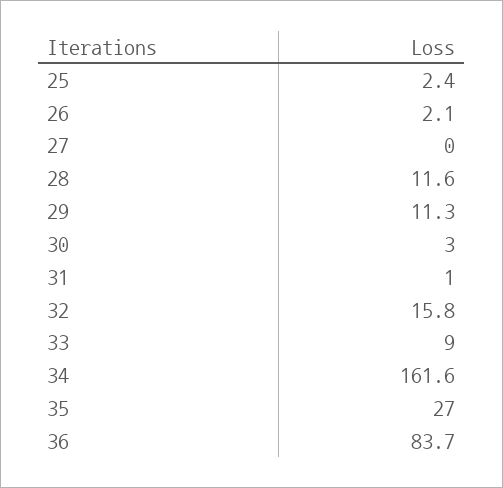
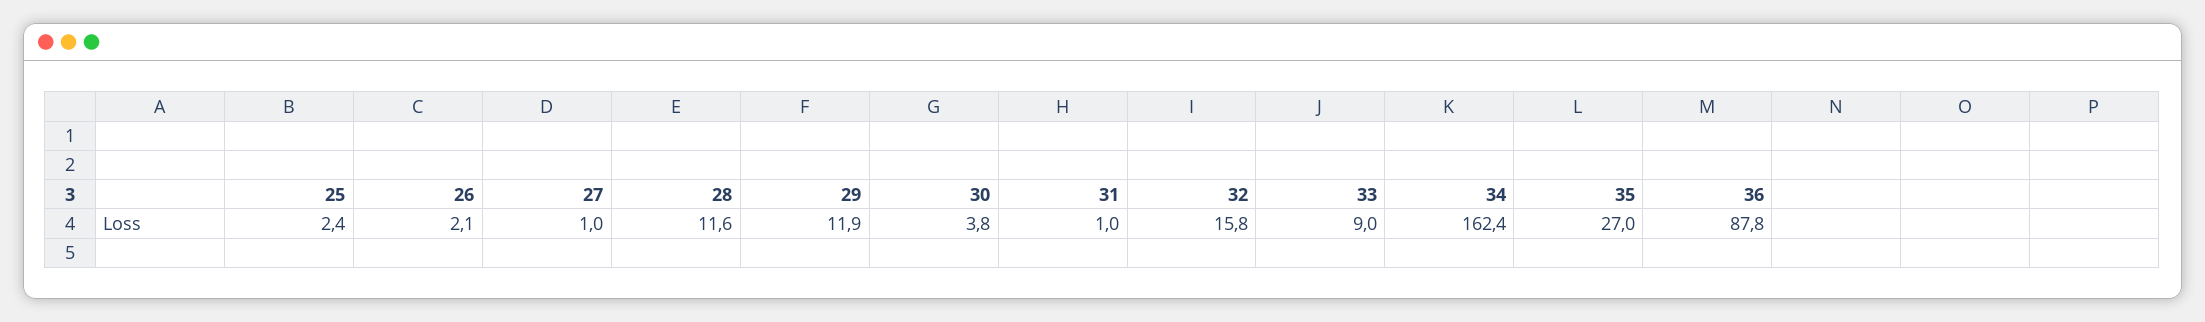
  {
    "25": 2.4,
    "26": 2.1,
-   "27": 0,
+   "27": 1,
    "28": 11.6,
-   "29": 11.3,
+   "29": 11.9,
-   "30": 3,
+   "30": 3.8,
    "31": 1,
    "32": 15.8,
    "33": 9,
-   "34": 161.6,
+   "34": 162.4,
    "35": 27,
-   "36": 83.7
+   "36": 87.8
  }

